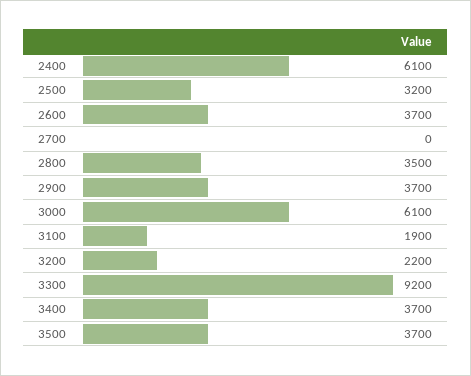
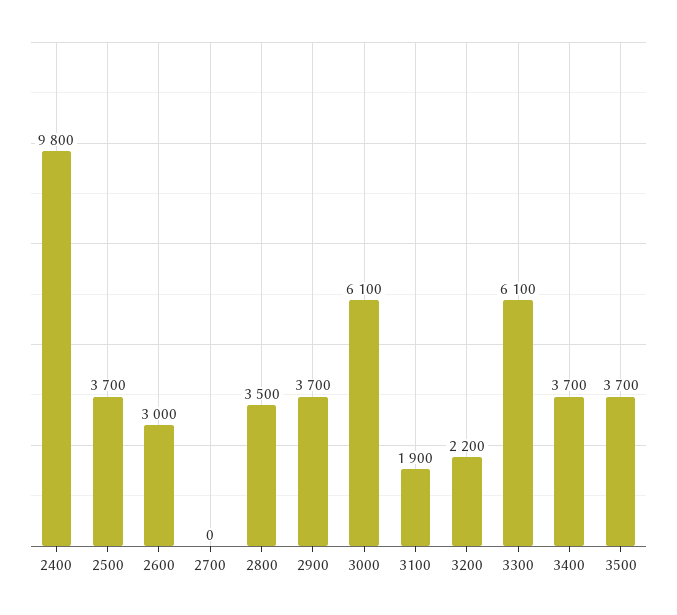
  {
-   "2400": 6100,
+   "2400": 9800,
-   "2500": 3200,
+   "2500": 3700,
-   "2600": 3700,
+   "2600": 3000,
    "2700": 0,
    "2800": 3500,
    "2900": 3700,
    "3000": 6100,
    "3100": 1900,
    "3200": 2200,
-   "3300": 9200,
+   "3300": 6100,
    "3400": 3700,
    "3500": 3700
  }

